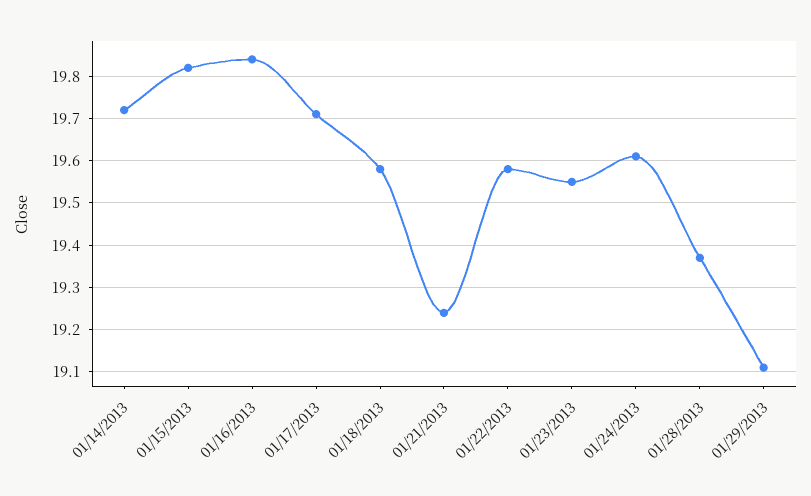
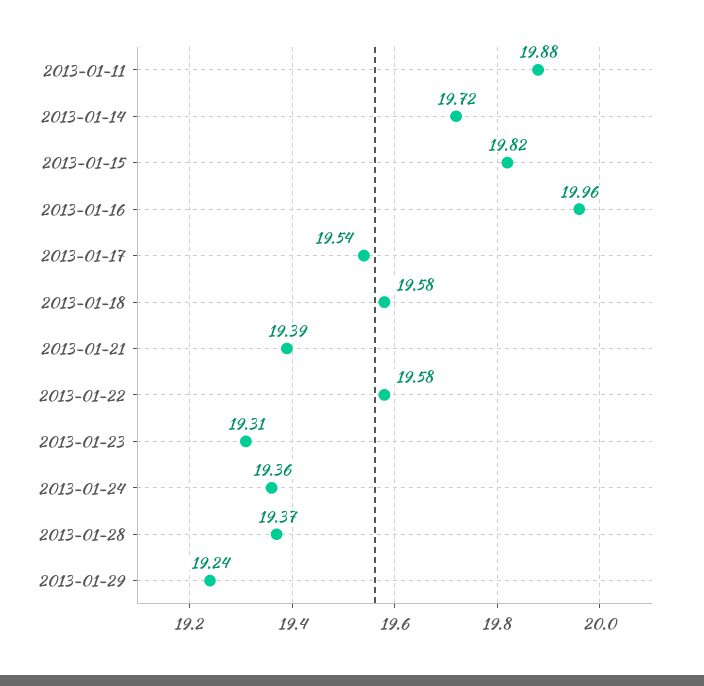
  {
    "01/14/2013": 19.72,
    "01/15/2013": 19.82,
-   "01/16/2013": 19.85,
+   "01/16/2013": 19.96,
-   "01/17/2013": 19.7,
+   "01/17/2013": 19.54,
    "01/18/2013": 19.58,
-   "01/21/2013": 19.25,
+   "01/21/2013": 19.39,
    "01/22/2013": 19.58,
-   "01/23/2013": 19.55,
+   "01/23/2013": 19.31,
-   "01/24/2013": 19.6,
+   "01/24/2013": 19.36,
    "01/28/2013": 19.37,
-   "01/29/2013": 19.1
+   "01/29/2013": 19.24,
+   "2013-01-11": 19.88
  }

